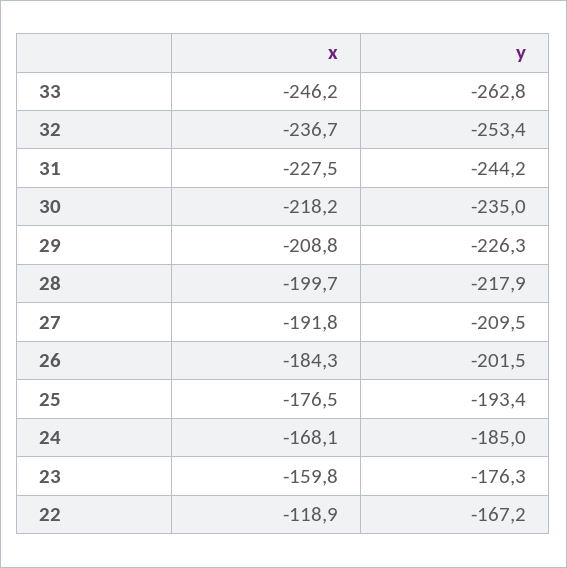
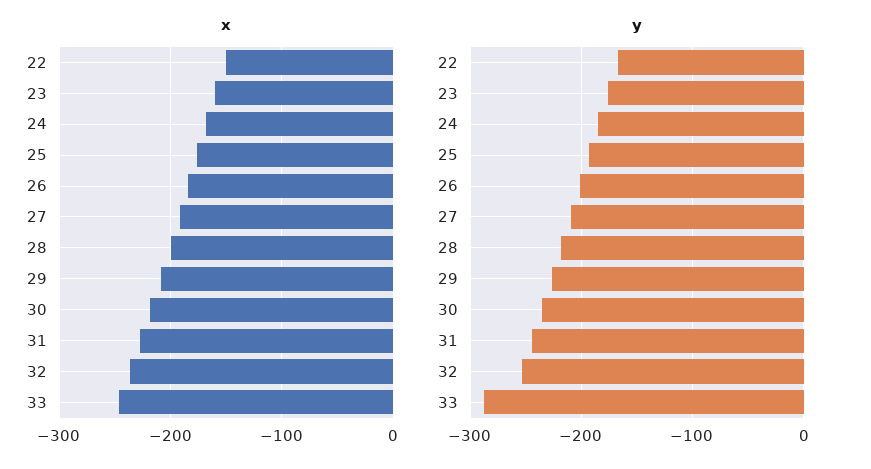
  {
    "x": {
      "33": -246.2,
      "32": -236.7,
      "31": -227.5,
      "30": -218.2,
      "29": -208.8,
      "28": -199.7,
      "27": -191.8,
      "26": -184.3,
      "25": -176.5,
      "24": -168.1,
      "23": -159.8,
-     "22": -118.9
+     "22": -150
    },
    "y": {
-     "33": -262.8,
+     "33": -290,
      "32": -253.4,
      "31": -244.2,
      "30": -235,
      "29": -226.3,
      "28": -217.9,
      "27": -209.5,
      "26": -201.5,
      "25": -193.4,
      "24": -185,
      "23": -176.3,
      "22": -167.2
    }
  }

